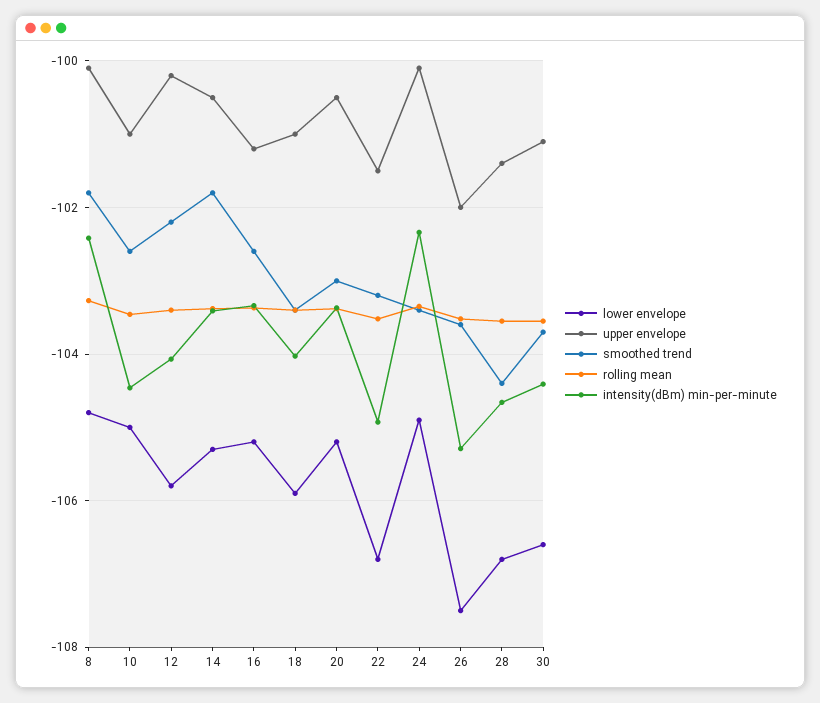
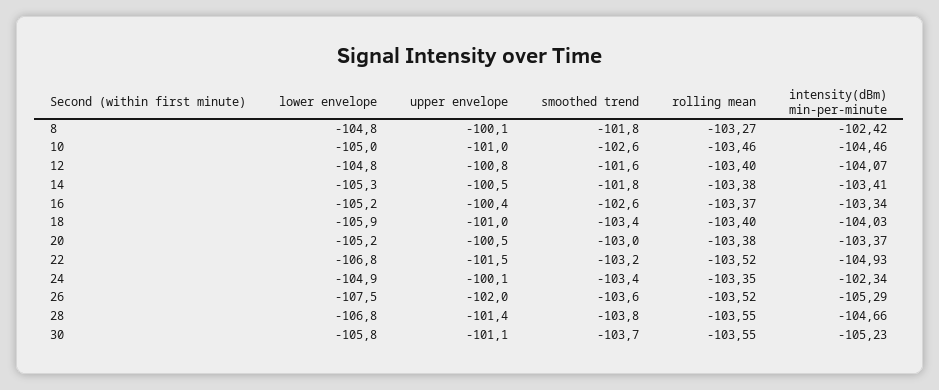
  {
    "lower envelope": {
      "8": -104.8,
      "10": -105,
-     "12": -105.8,
+     "12": -104.8,
      "14": -105.3,
      "16": -105.2,
      "18": -105.9,
      "20": -105.2,
      "22": -106.8,
      "24": -104.9,
      "26": -107.5,
      "28": -106.8,
-     "30": -106.6
+     "30": -105.8
    },
    "upper envelope": {
      "8": -100.1,
      "10": -101,
-     "12": -100.2,
+     "12": -100.8,
      "14": -100.5,
-     "16": -101.2,
+     "16": -100.4,
      "18": -101,
      "20": -100.5,
      "22": -101.5,
      "24": -100.1,
      "26": -102,
      "28": -101.4,
      "30": -101.1
    },
    "smoothed trend": {
      "8": -101.8,
      "10": -102.6,
-     "12": -102.2,
+     "12": -101.6,
      "14": -101.8,
      "16": -102.6,
      "18": -103.4,
      "20": -103,
      "22": -103.2,
      "24": -103.4,
      "26": -103.6,
-     "28": -104.4,
+     "28": -103.8,
      "30": -103.7
    },
    "rolling mean": {
      "8": -103.27,
      "10": -103.46,
      "12": -103.4,
      "14": -103.38,
      "16": -103.37,
      "18": -103.4,
      "20": -103.38,
      "22": -103.52,
      "24": -103.35,
      "26": -103.52,
      "28": -103.55,
      "30": -103.55
    },
    "intensity(dBm) min-per-minute": {
      "8": -102.42,
      "10": -104.46,
      "12": -104.07,
      "14": -103.41,
      "16": -103.34,
      "18": -104.03,
      "20": -103.37,
      "22": -104.93,
      "24": -102.34,
      "26": -105.29,
      "28": -104.66,
-     "30": -104.4
+     "30": -105.23
    }
  }

